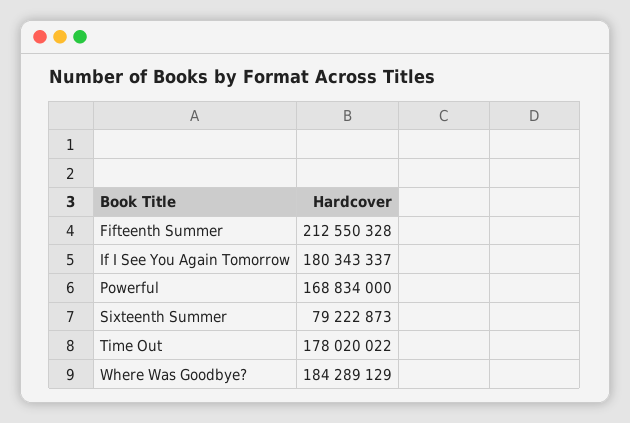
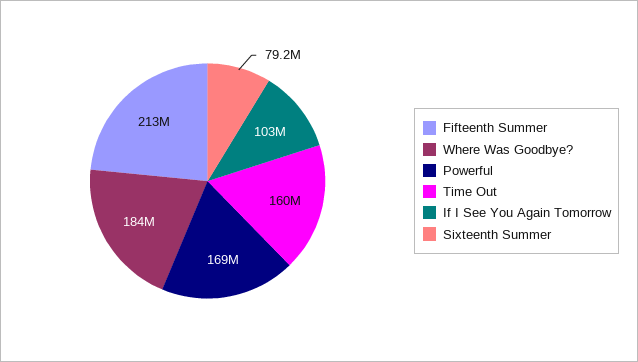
  {
    "Fifteenth Summer": 212550328,
-   "If I See You Again Tomorrow": 180343337,
+   "If I See You Again Tomorrow": 103000000,
    "Powerful": 168834000,
    "Sixteenth Summer": 79222873,
-   "Time Out": 178020022,
+   "Time Out": 160000000,
    "Where Was Goodbye?": 184289129
  }

